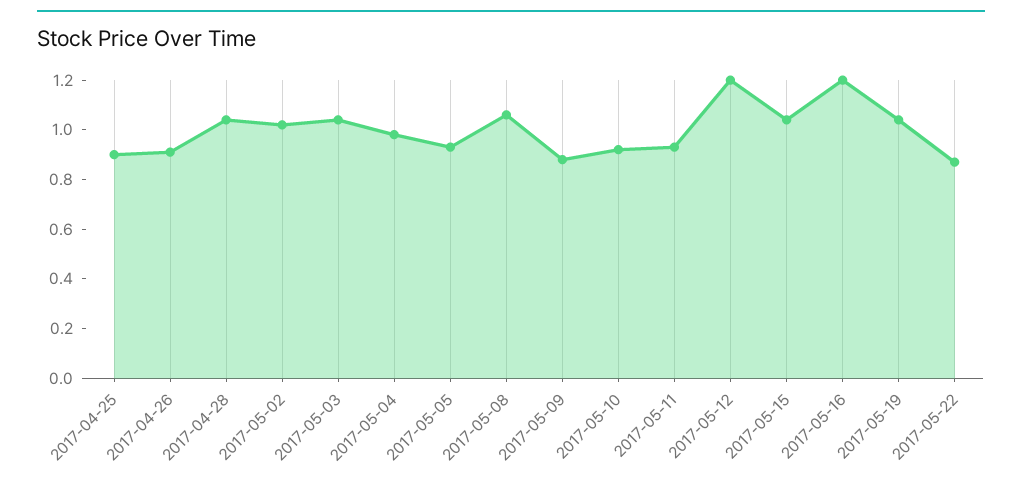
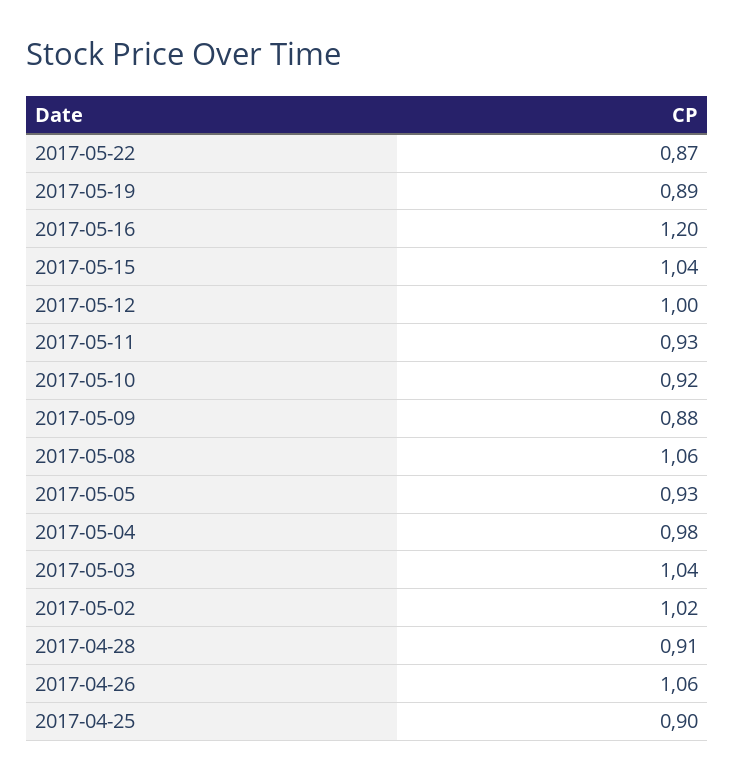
  {
    "2017-04-25": 0.9,
-   "2017-04-26": 0.9,
+   "2017-04-26": 1.06,
-   "2017-04-28": 1.05,
+   "2017-04-28": 0.91,
    "2017-05-02": 1.02,
    "2017-05-03": 1.04,
    "2017-05-04": 0.98,
    "2017-05-05": 0.93,
    "2017-05-08": 1.06,
    "2017-05-09": 0.88,
    "2017-05-10": 0.92,
    "2017-05-11": 0.93,
-   "2017-05-12": 1.2,
+   "2017-05-12": 1,
    "2017-05-15": 1.04,
    "2017-05-16": 1.2,
-   "2017-05-19": 1.05,
+   "2017-05-19": 0.89,
    "2017-05-22": 0.87
  }

